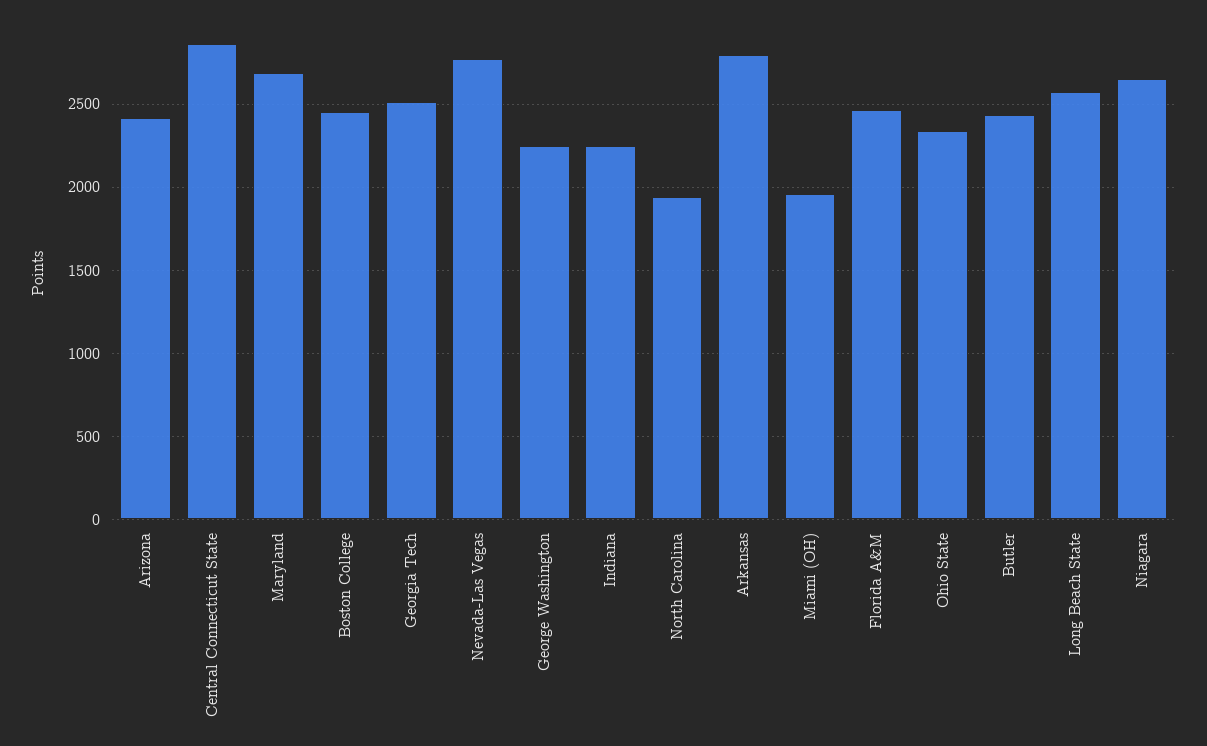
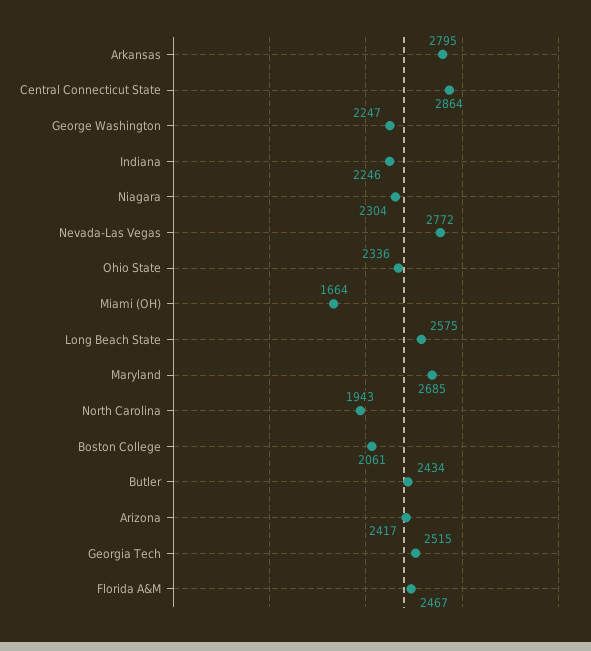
  {
    "Arizona": 2417,
    "Central Connecticut State": 2864,
    "Maryland": 2685,
-   "Boston College": 2450,
+   "Boston College": 2061,
    "Georgia Tech": 2515,
    "Nevada-Las Vegas": 2772,
    "George Washington": 2247,
    "Indiana": 2246,
    "North Carolina": 1943,
    "Arkansas": 2795,
-   "Miami (OH)": 1950,
+   "Miami (OH)": 1664,
    "Florida A&M": 2467,
    "Ohio State": 2336,
    "Butler": 2434,
    "Long Beach State": 2575,
-   "Niagara": 2650
+   "Niagara": 2304
  }

